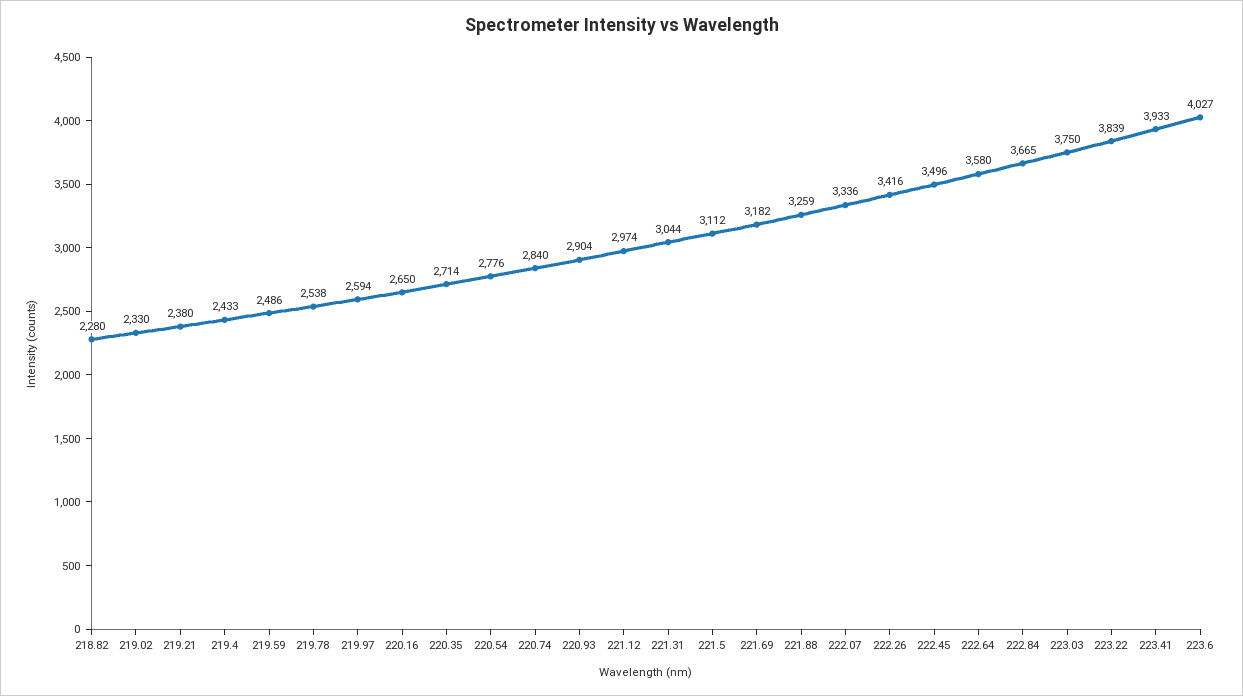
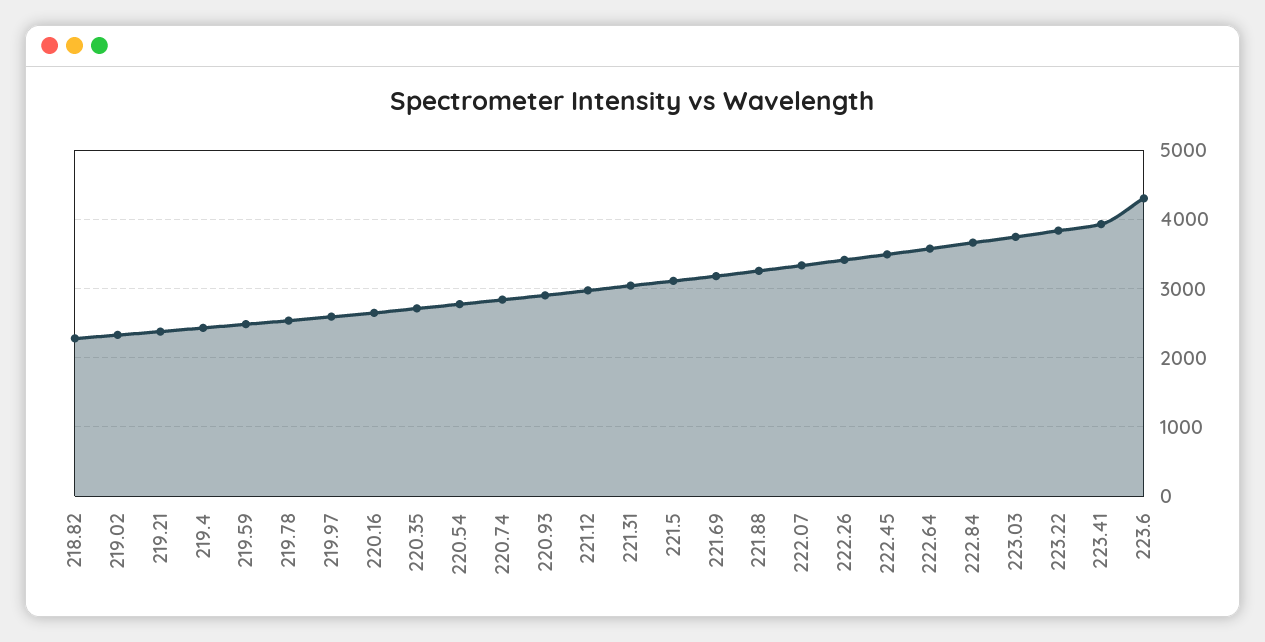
  {
    "218.82": 2280,
    "219.02": 2330,
    "219.21": 2380,
    "219.4": 2433,
    "219.59": 2486,
    "219.78": 2538,
    "219.97": 2594,
    "220.16": 2650,
    "220.35": 2714,
    "220.54": 2776,
    "220.74": 2840,
    "220.93": 2904,
    "221.12": 2974,
    "221.31": 3044,
    "221.5": 3112,
    "221.69": 3182,
    "221.88": 3259,
    "222.07": 3336,
    "222.26": 3416,
    "222.45": 3496,
    "222.64": 3580,
    "222.84": 3665,
    "223.03": 3750,
    "223.22": 3839,
    "223.41": 3933,
-   "223.6": 4027
+   "223.6": 4300
  }

